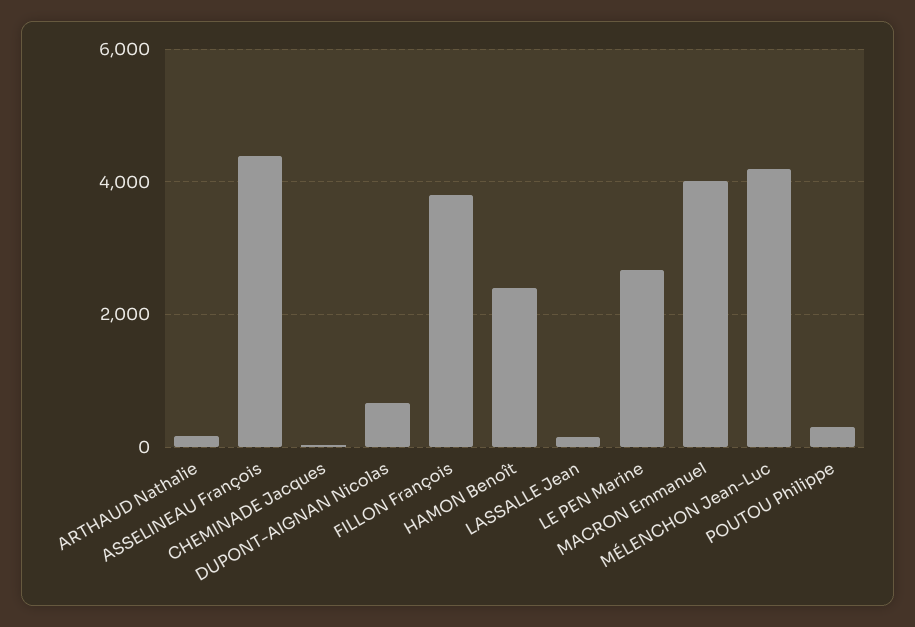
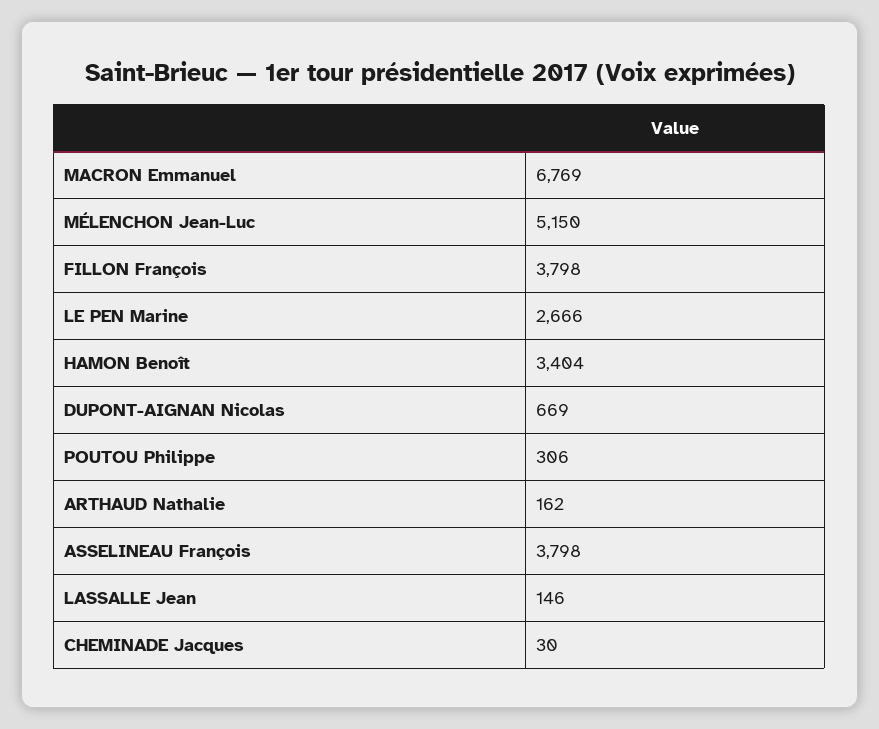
  {
    "ARTHAUD Nathalie": 162,
-   "ASSELINEAU François": 4400,
+   "ASSELINEAU François": 3798,
    "CHEMINADE Jacques": 30,
    "DUPONT-AIGNAN Nicolas": 669,
    "FILLON François": 3798,
-   "HAMON Benoît": 2400,
+   "HAMON Benoît": 3404,
    "LASSALLE Jean": 146,
    "LE PEN Marine": 2666,
-   "MACRON Emmanuel": 4000,
+   "MACRON Emmanuel": 6769,
-   "MÉLENCHON Jean-Luc": 4200,
+   "MÉLENCHON Jean-Luc": 5150,
    "POUTOU Philippe": 306
  }

